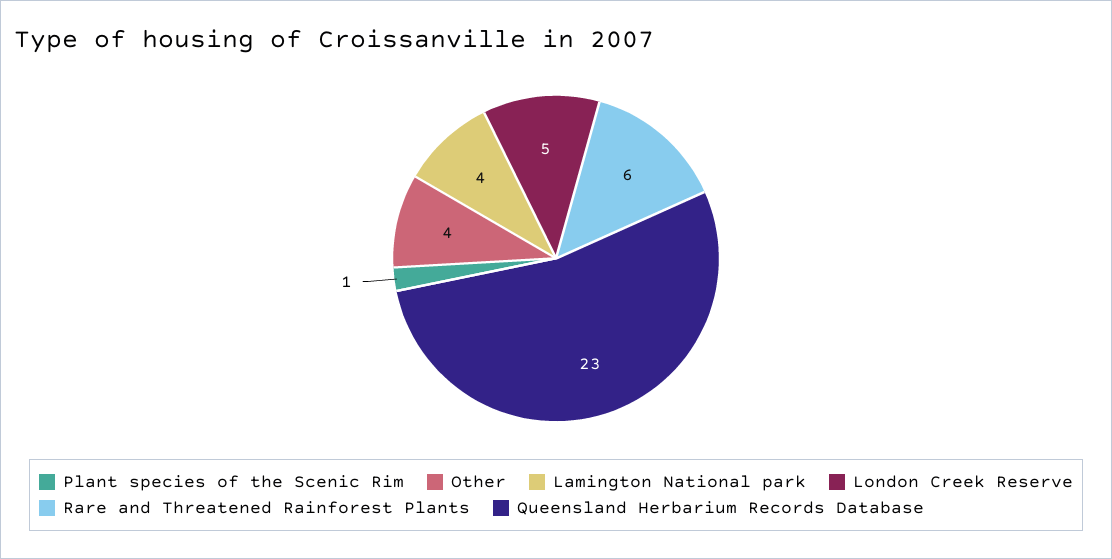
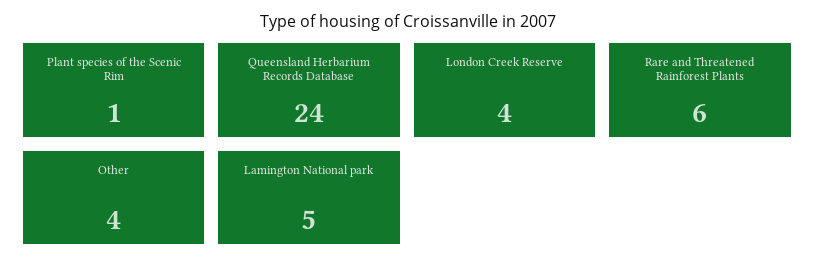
  {
    "Plant species of the Scenic Rim": 1,
    "Other": 4,
-   "Lamington National park": 4,
+   "Lamington National park": 5,
-   "London Creek Reserve": 5,
+   "London Creek Reserve": 4,
    "Rare and Threatened Rainforest Plants": 6,
-   "Queensland Herbarium Records Database": 23
+   "Queensland Herbarium Records Database": 24
  }

